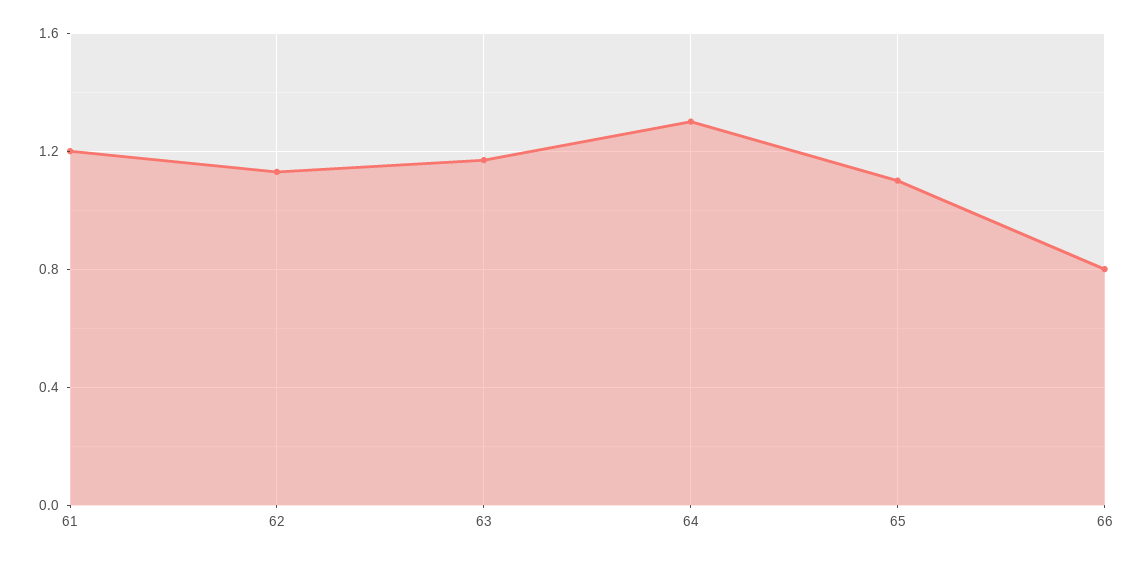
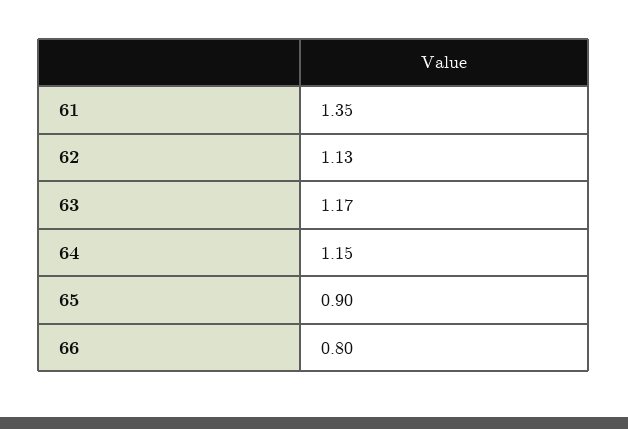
  {
-   "61": 1.2,
+   "61": 1.35,
    "62": 1.13,
    "63": 1.17,
-   "64": 1.3,
+   "64": 1.15,
-   "65": 1.1,
+   "65": 0.9,
    "66": 0.8
  }

